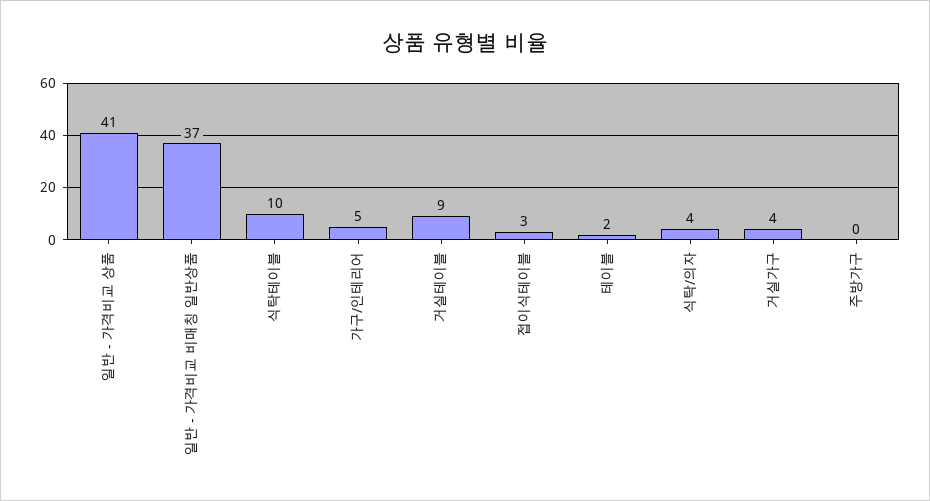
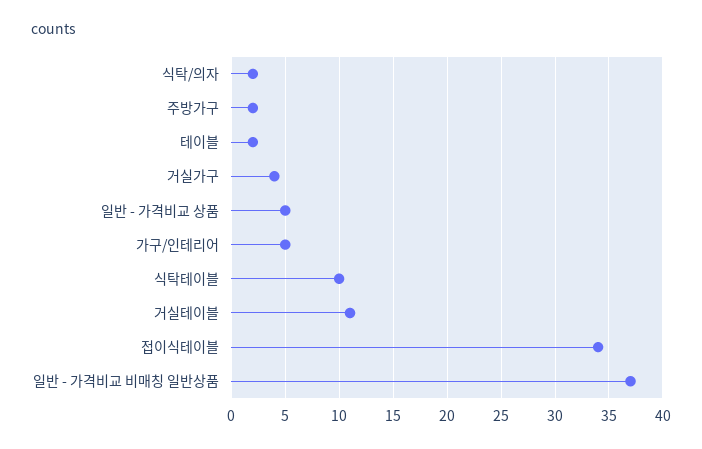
  {
-   "일반 - 가격비교 상품": 41,
+   "일반 - 가격비교 상품": 5,
    "일반 - 가격비교 비매칭 일반상품": 37,
    "식탁테이블": 10,
    "가구/인테리어": 5,
-   "거실테이블": 9,
+   "거실테이블": 11,
-   "접이식테이블": 3,
+   "접이식테이블": 34,
    "테이블": 2,
-   "식탁/의자": 4,
+   "식탁/의자": 2,
    "거실가구": 4,
-   "주방가구": 0
+   "주방가구": 2
  }

